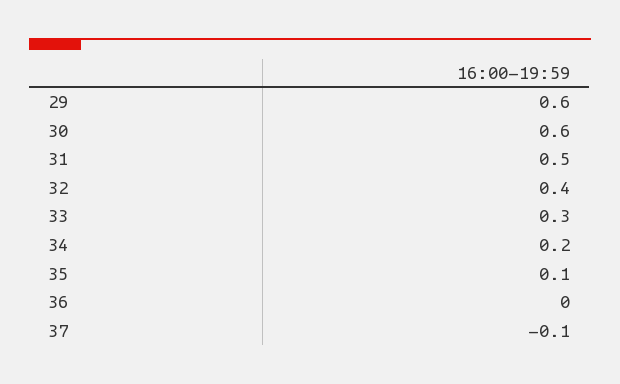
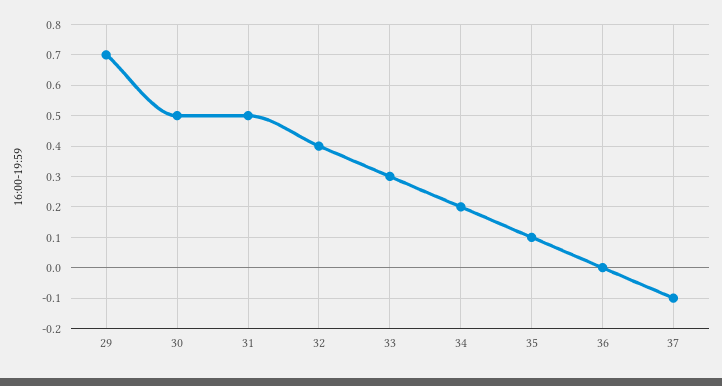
  {
-   "29": 0.6,
+   "29": 0.7,
-   "30": 0.6,
+   "30": 0.5,
    "31": 0.5,
    "32": 0.4,
    "33": 0.3,
    "34": 0.2,
    "35": 0.1,
    "36": 0,
    "37": -0.1
  }

